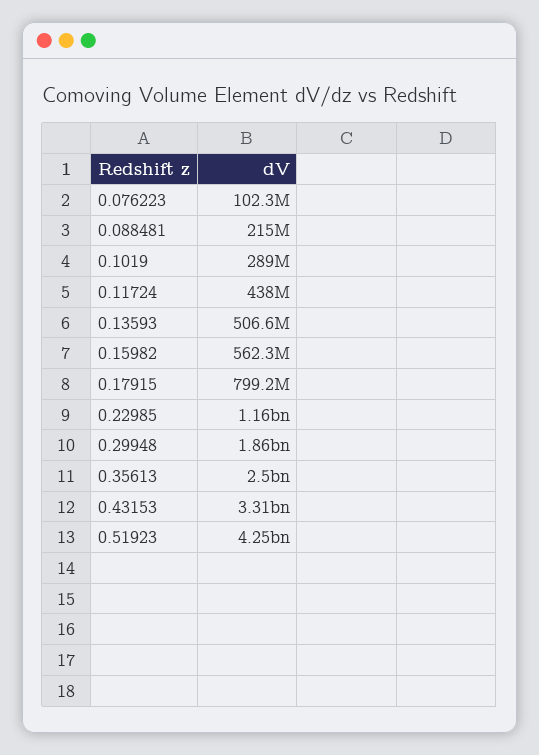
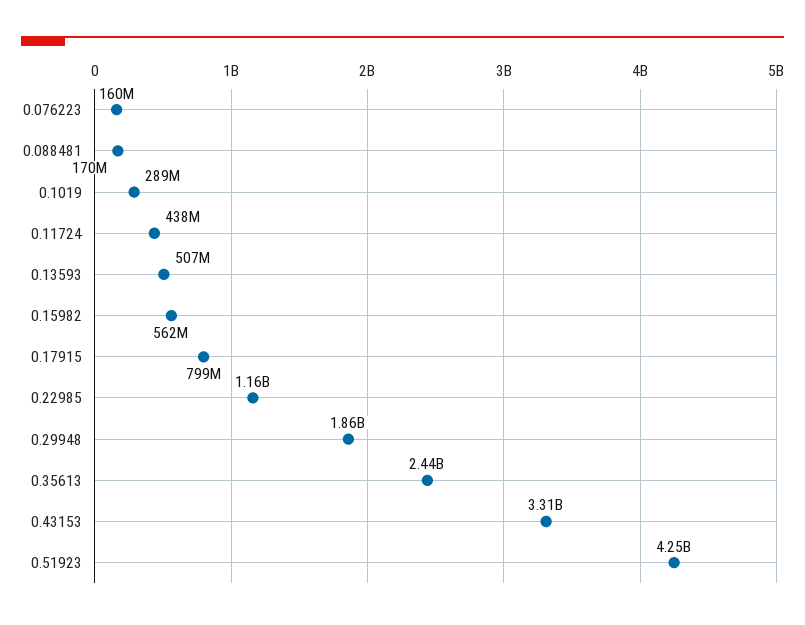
  {
-   "0.076223": 102300000,
+   "0.076223": 160000000,
-   "0.088481": 215000000,
+   "0.088481": 170000000,
    "0.1019": 289000000,
    "0.11724": 438000000,
    "0.13593": 506600000,
    "0.15982": 562300000,
    "0.17915": 799200000,
    "0.22985": 1160000000,
    "0.29948": 1860000000,
-   "0.35613": 2500000000,
+   "0.35613": 2440000000,
    "0.43153": 3310000000,
    "0.51923": 4250000000
  }

